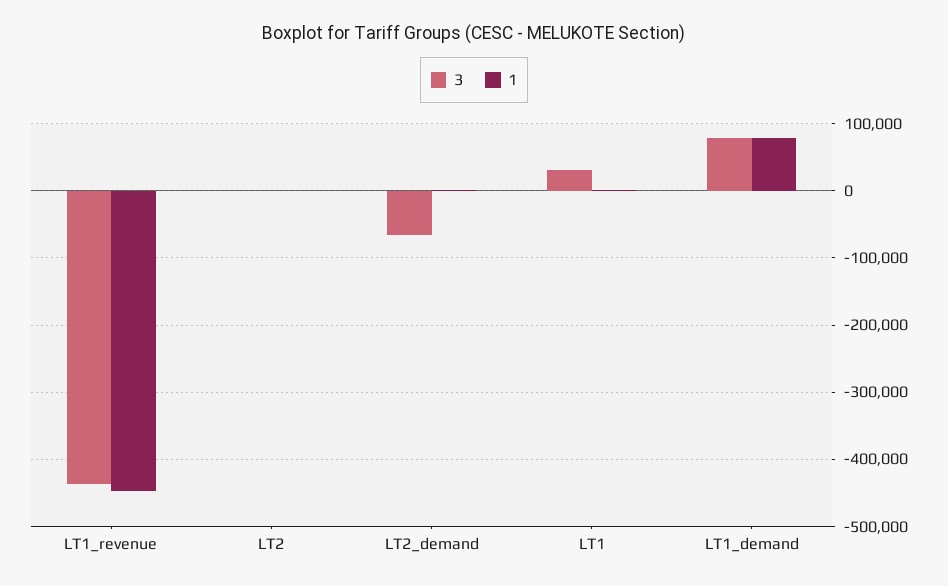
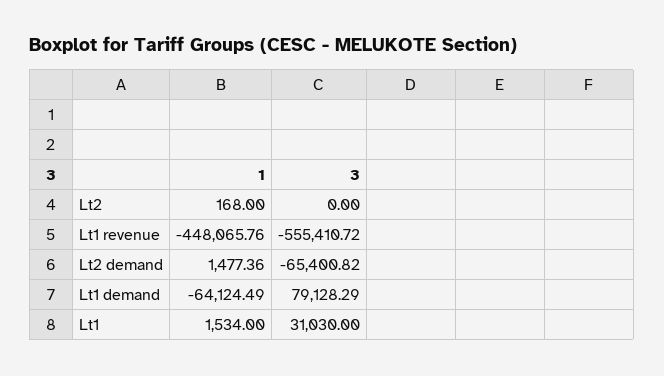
  {
    "3": {
-     "LT1_revenue": -440000,
+     "LT1_revenue": -555410.72,
      "LT2": 0,
      "LT2_demand": -65400.82,
      "LT1": 31030,
      "LT1_demand": 79128.29
    },
    "1": {
      "LT1_revenue": -448065.76,
      "LT2": 168,
      "LT2_demand": 1477.36,
      "LT1": 1534,
-     "LT1_demand": 80000
+     "LT1_demand": -64124.49
    }
  }

